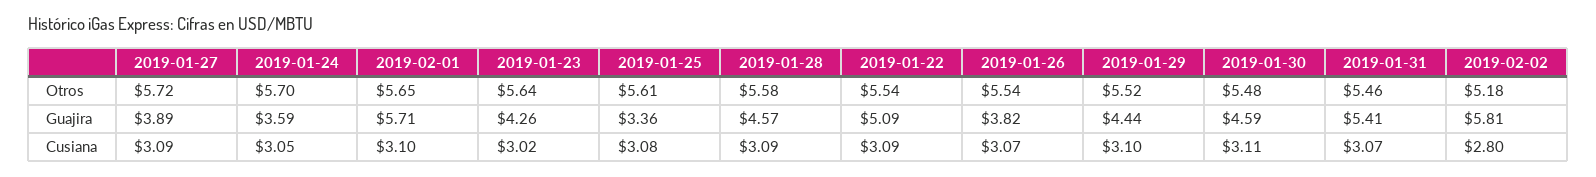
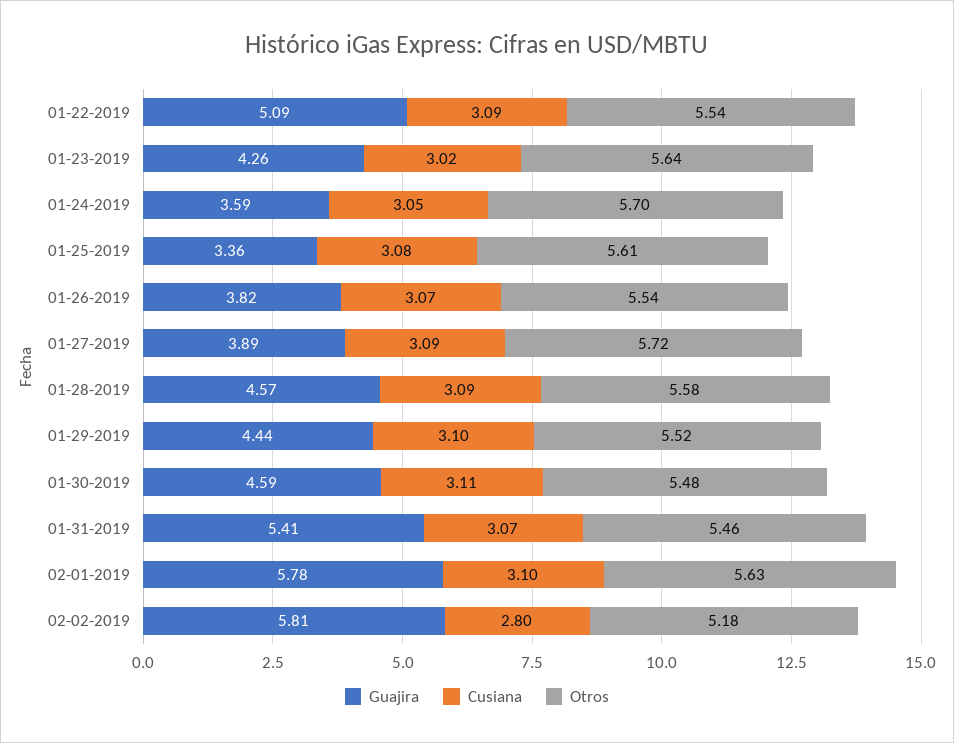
  {
    "Otros": {
      "2019-01-27": 5.72,
      "2019-01-24": 5.7,
-     "2019-02-01": 5.65,
+     "2019-02-01": 5.63,
      "2019-01-23": 5.64,
      "2019-01-25": 5.61,
      "2019-01-28": 5.58,
      "2019-01-22": 5.54,
      "2019-01-26": 5.54,
      "2019-01-29": 5.52,
      "2019-01-30": 5.48,
      "2019-01-31": 5.46,
      "2019-02-02": 5.18
    },
    "Guajira": {
      "2019-01-27": 3.89,
      "2019-01-24": 3.59,
-     "2019-02-01": 5.71,
+     "2019-02-01": 5.78,
      "2019-01-23": 4.26,
      "2019-01-25": 3.36,
      "2019-01-28": 4.57,
      "2019-01-22": 5.09,
      "2019-01-26": 3.82,
      "2019-01-29": 4.44,
      "2019-01-30": 4.59,
      "2019-01-31": 5.41,
      "2019-02-02": 5.81
    },
    "Cusiana": {
      "2019-01-27": 3.09,
      "2019-01-24": 3.05,
      "2019-02-01": 3.1,
      "2019-01-23": 3.02,
      "2019-01-25": 3.08,
      "2019-01-28": 3.09,
      "2019-01-22": 3.09,
      "2019-01-26": 3.07,
      "2019-01-29": 3.1,
      "2019-01-30": 3.11,
      "2019-01-31": 3.07,
      "2019-02-02": 2.8
    }
  }

